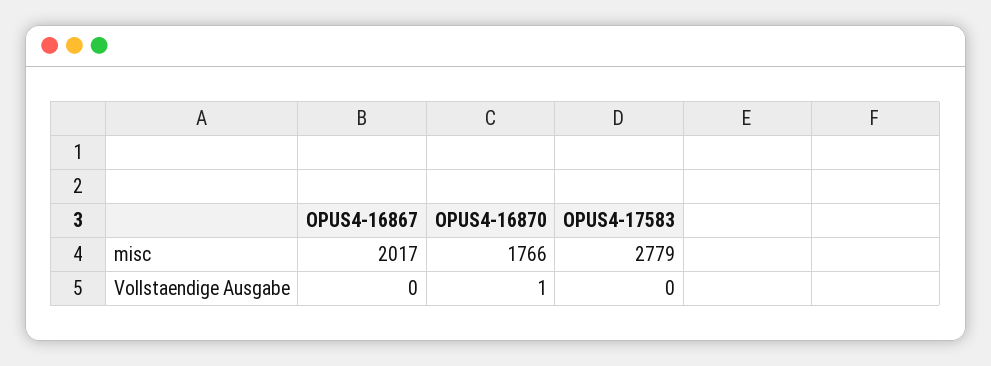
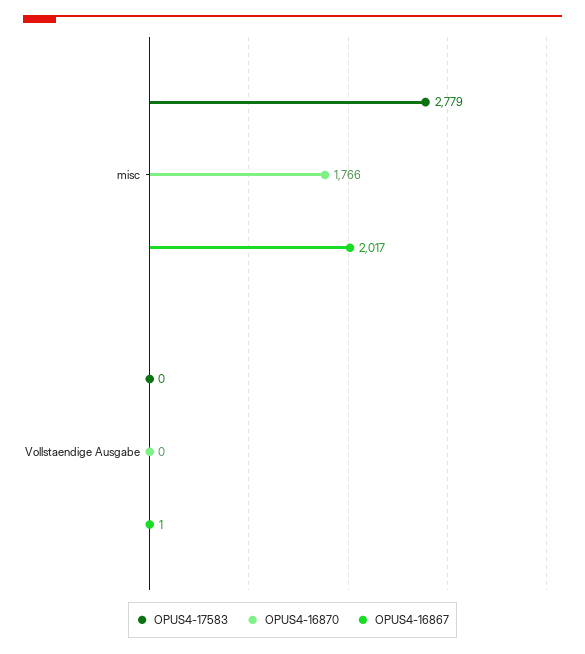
  {
    "OPUS4-16867": {
      "misc": 2017,
-     "Vollstaendige Ausgabe": 0
+     "Vollstaendige Ausgabe": 1
    },
    "OPUS4-16870": {
      "misc": 1766,
-     "Vollstaendige Ausgabe": 1
+     "Vollstaendige Ausgabe": 0
    },
    "OPUS4-17583": {
      "misc": 2779,
      "Vollstaendige Ausgabe": 0
    }
  }

